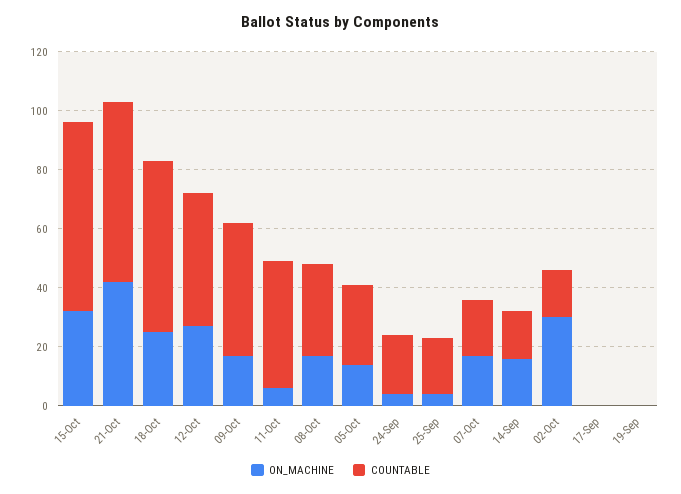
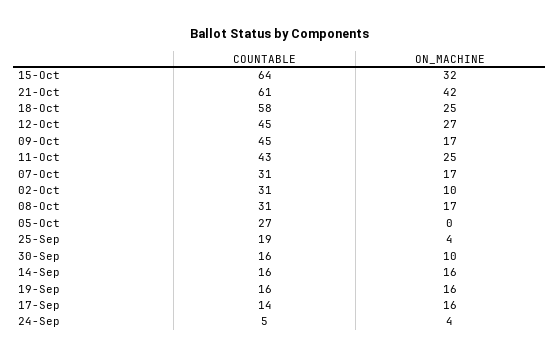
  {
    "ON_MACHINE": {
      "15-Oct": 32,
      "21-Oct": 42,
      "18-Oct": 25,
      "12-Oct": 27,
      "09-Oct": 17,
-     "11-Oct": 5,
+     "11-Oct": 25,
      "08-Oct": 17,
-     "05-Oct": 15,
+     "05-Oct": 0,
      "24-Sep": 4,
      "25-Sep": 4,
      "07-Oct": 17,
      "14-Sep": 16,
-     "02-Oct": 30,
+     "02-Oct": 10,
-     "17-Sep": 0,
+     "17-Sep": 16,
-     "19-Sep": 0
+     "19-Sep": 16,
+     "30-Sep": 10
    },
    "COUNTABLE": {
      "15-Oct": 64,
      "21-Oct": 61,
      "18-Oct": 58,
      "12-Oct": 45,
      "09-Oct": 45,
      "11-Oct": 43,
      "08-Oct": 31,
      "05-Oct": 27,
-     "24-Sep": 20,
+     "24-Sep": 5,
      "25-Sep": 19,
-     "07-Oct": 20,
+     "07-Oct": 31,
      "14-Sep": 16,
-     "02-Oct": 15,
+     "02-Oct": 31,
-     "17-Sep": 0,
+     "17-Sep": 14,
-     "19-Sep": 0
+     "19-Sep": 16,
+     "30-Sep": 16
    }
  }

